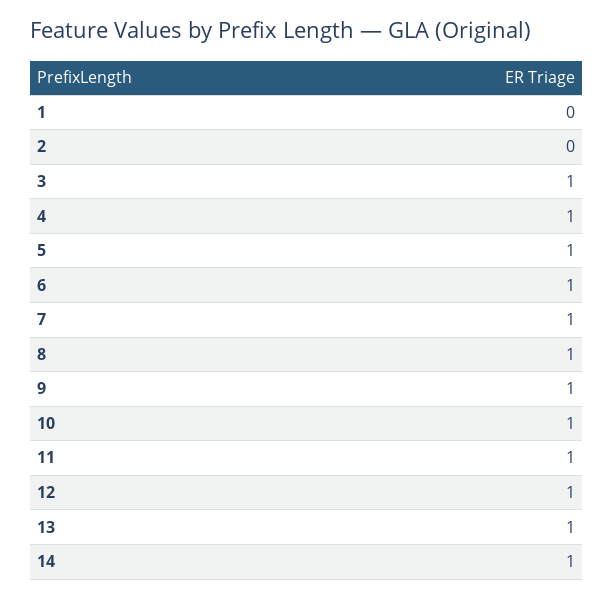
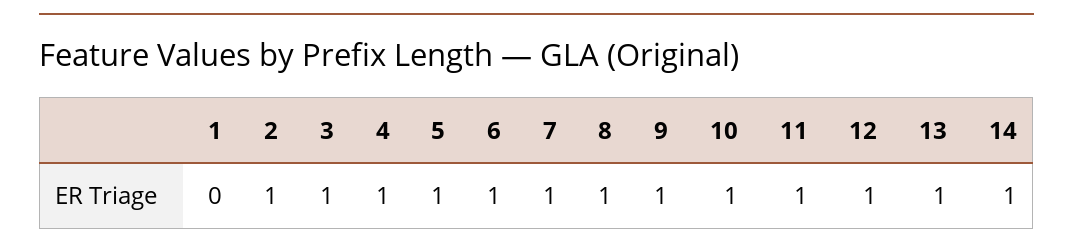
  {
    "1": 0,
-   "2": 0,
+   "2": 1,
    "3": 1,
    "4": 1,
    "5": 1,
    "6": 1,
    "7": 1,
    "8": 1,
    "9": 1,
    "10": 1,
    "11": 1,
    "12": 1,
    "13": 1,
    "14": 1
  }

